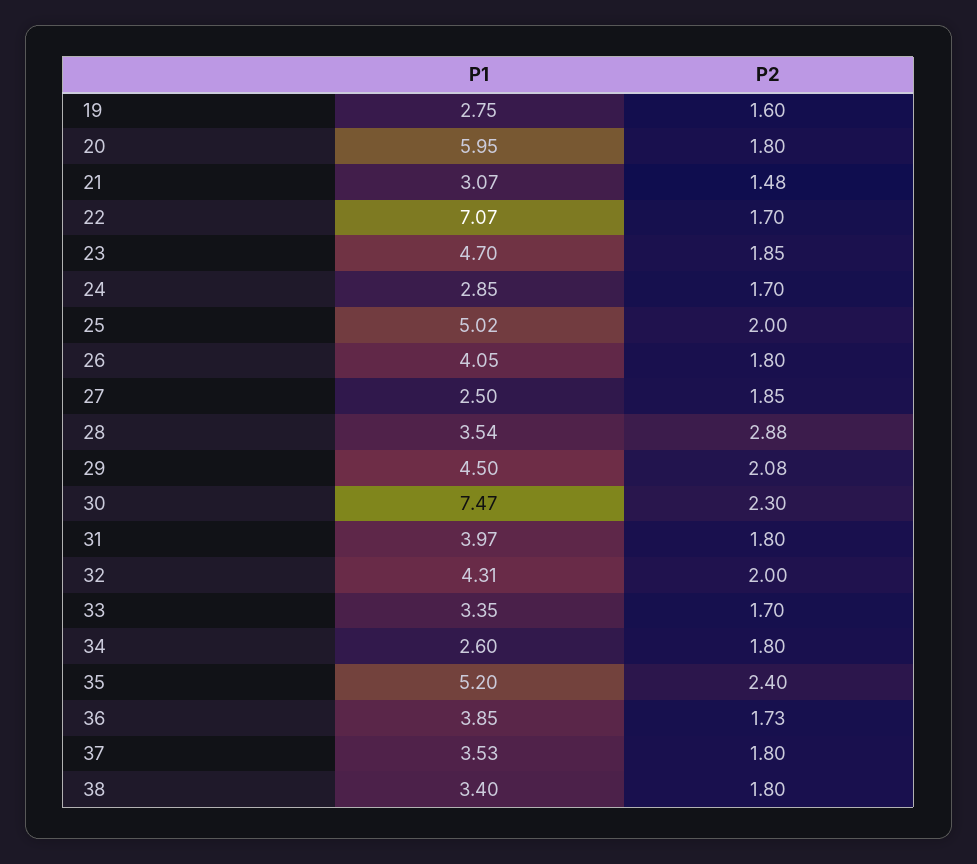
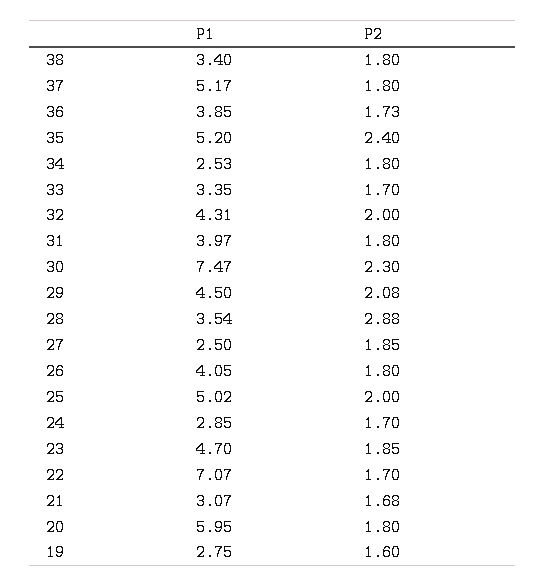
  {
    "P1": {
      "19": 2.75,
      "20": 5.95,
      "21": 3.07,
      "22": 7.07,
      "23": 4.7,
      "24": 2.85,
      "25": 5.02,
      "26": 4.05,
      "27": 2.5,
      "28": 3.54,
      "29": 4.5,
      "30": 7.47,
      "31": 3.97,
      "32": 4.31,
      "33": 3.35,
-     "34": 2.6,
+     "34": 2.53,
      "35": 5.2,
      "36": 3.85,
-     "37": 3.53,
+     "37": 5.17,
      "38": 3.4
    },
    "P2": {
      "19": 1.6,
      "20": 1.8,
-     "21": 1.48,
+     "21": 1.68,
      "22": 1.7,
      "23": 1.85,
      "24": 1.7,
      "25": 2,
      "26": 1.8,
      "27": 1.85,
      "28": 2.88,
      "29": 2.08,
      "30": 2.3,
      "31": 1.8,
      "32": 2,
      "33": 1.7,
      "34": 1.8,
      "35": 2.4,
      "36": 1.73,
      "37": 1.8,
      "38": 1.8
    }
  }

